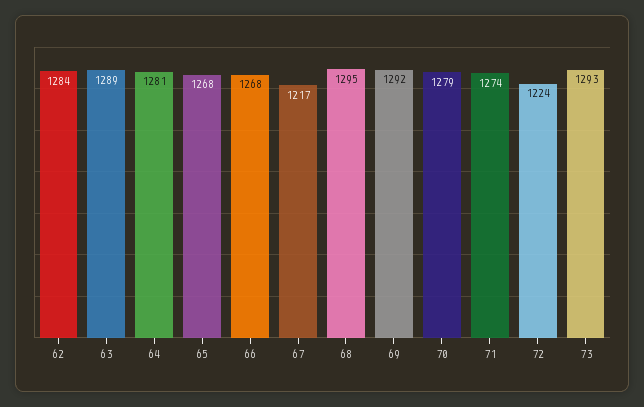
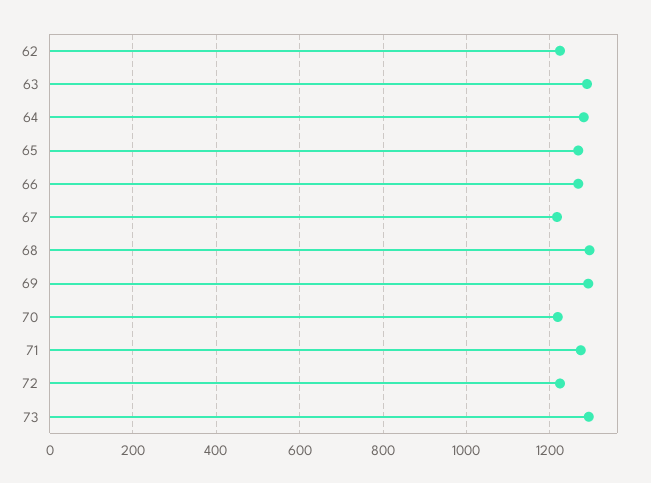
  {
-   "62": 1284,
+   "62": 1220,
    "63": 1289,
    "64": 1281,
    "65": 1268,
    "66": 1268,
    "67": 1217,
    "68": 1295,
    "69": 1292,
-   "70": 1279,
+   "70": 1220,
    "71": 1274,
    "72": 1224,
    "73": 1293
  }

